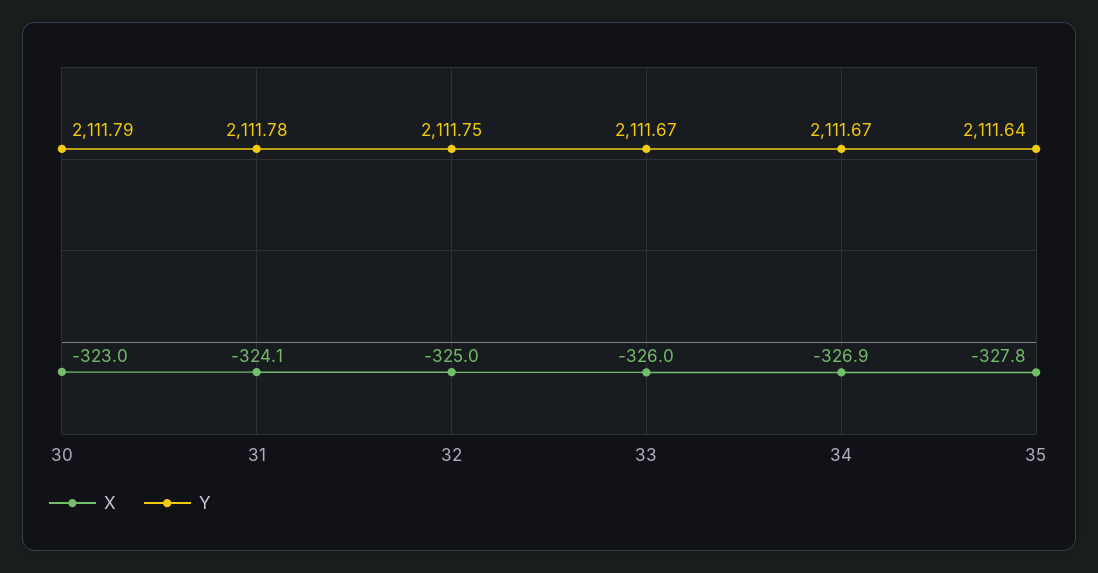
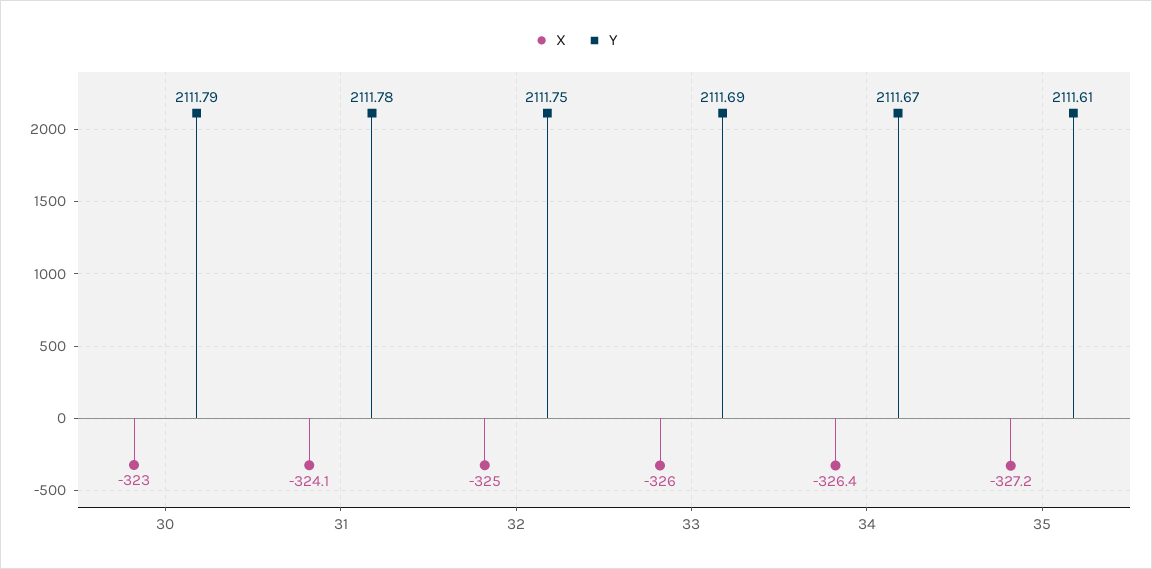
  {
    "X": {
      "30": -323,
      "31": -324.1,
      "32": -325,
      "33": -326,
-     "34": -326.9,
+     "34": -326.4,
-     "35": -327.8
+     "35": -327.2
    },
    "Y": {
      "30": 2111.79,
      "31": 2111.78,
      "32": 2111.75,
-     "33": 2111.67,
+     "33": 2111.69,
      "34": 2111.67,
-     "35": 2111.64
+     "35": 2111.61
    }
  }

